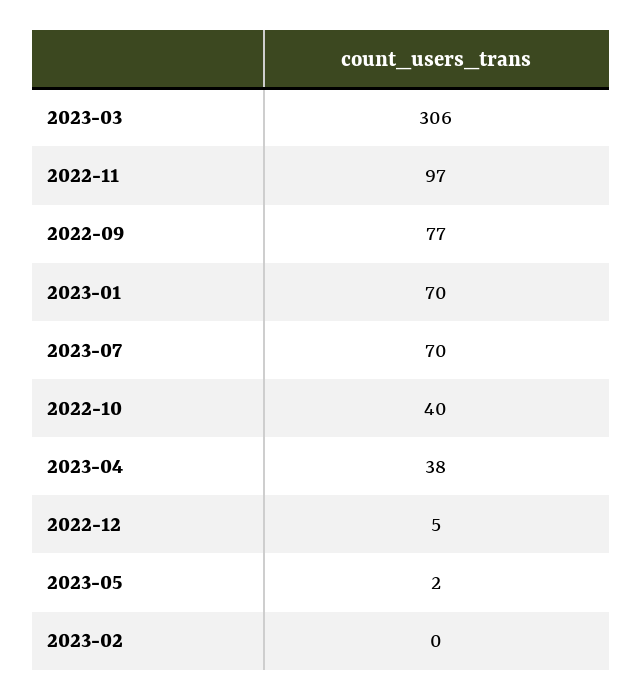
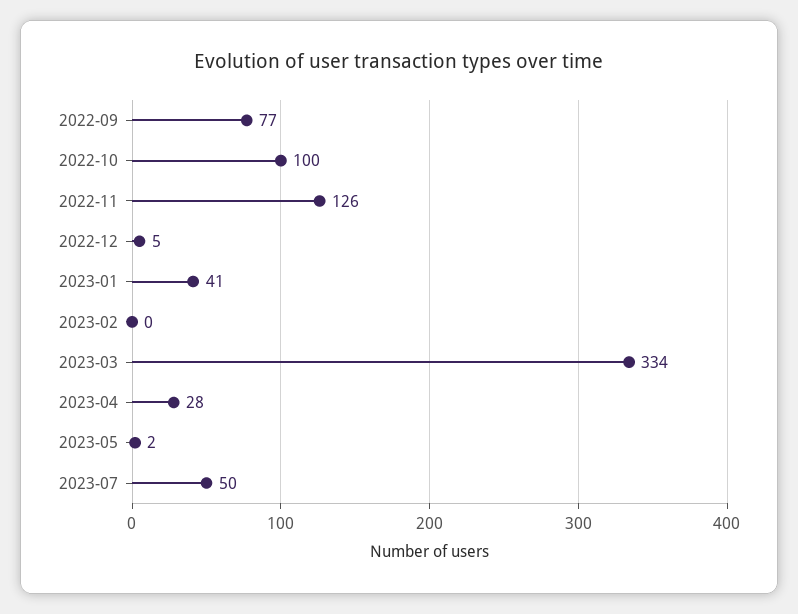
  {
-   "2023-03": 306,
+   "2023-03": 334,
-   "2022-11": 97,
+   "2022-11": 126,
    "2022-09": 77,
-   "2023-01": 70,
+   "2023-01": 41,
-   "2023-07": 70,
+   "2023-07": 50,
-   "2022-10": 40,
+   "2022-10": 100,
-   "2023-04": 38,
+   "2023-04": 28,
    "2022-12": 5,
    "2023-05": 2,
    "2023-02": 0
  }

